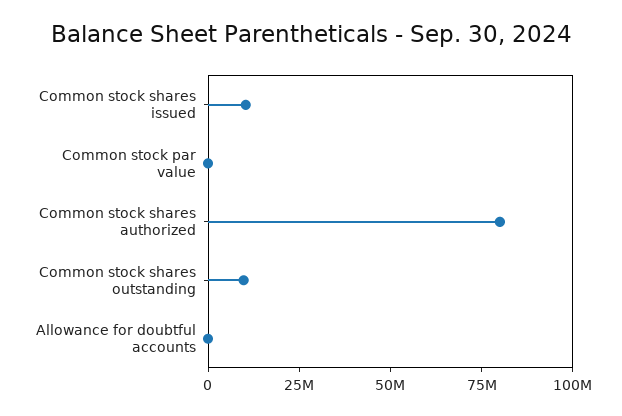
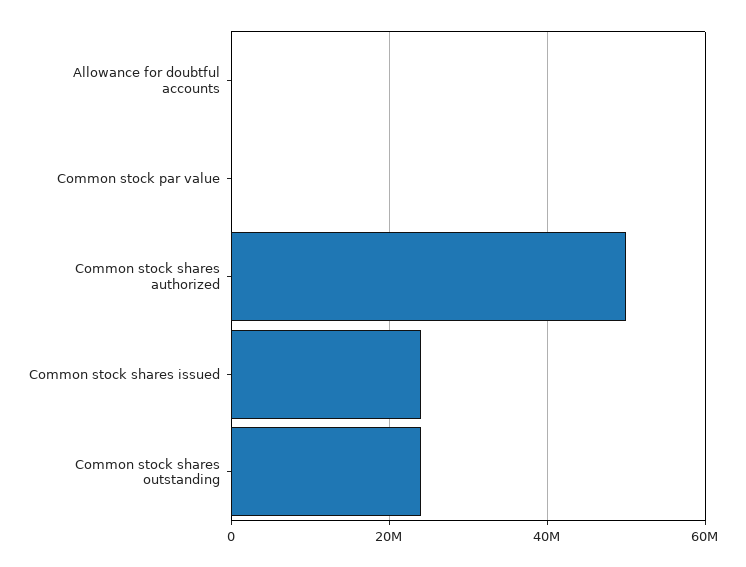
  {
-   "Common stock shares issued": 10000000,
+   "Common stock shares issued": 24000000,
    "Common stock par value": 0,
-   "Common stock shares authorized": 80000000,
+   "Common stock shares authorized": 50000000,
-   "Common stock shares outstanding": 10000000,
+   "Common stock shares outstanding": 24000000,
    "Allowance for doubtful accounts": 0
  }

